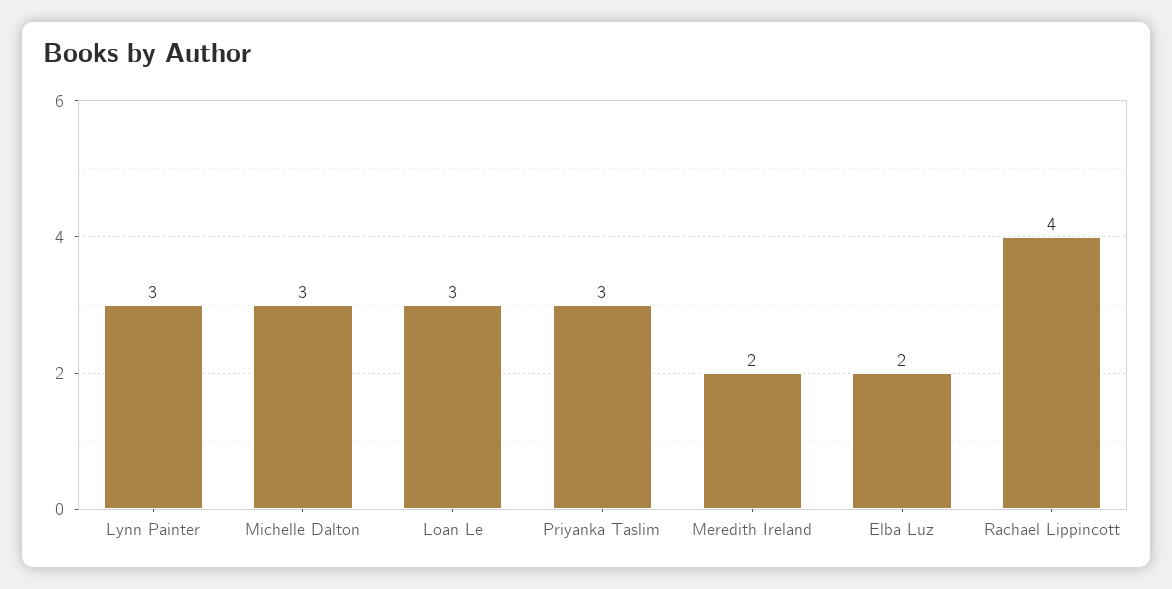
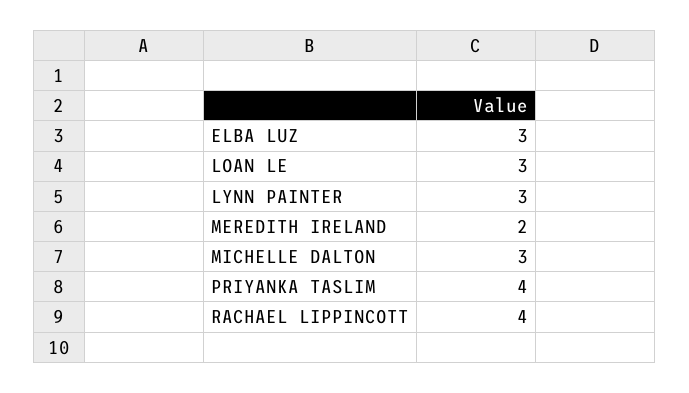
  {
    "Lynn Painter": 3,
    "Michelle Dalton": 3,
    "Loan Le": 3,
-   "Priyanka Taslim": 3,
+   "Priyanka Taslim": 4,
    "Meredith Ireland": 2,
-   "Elba Luz": 2,
+   "Elba Luz": 3,
    "Rachael Lippincott": 4
  }

